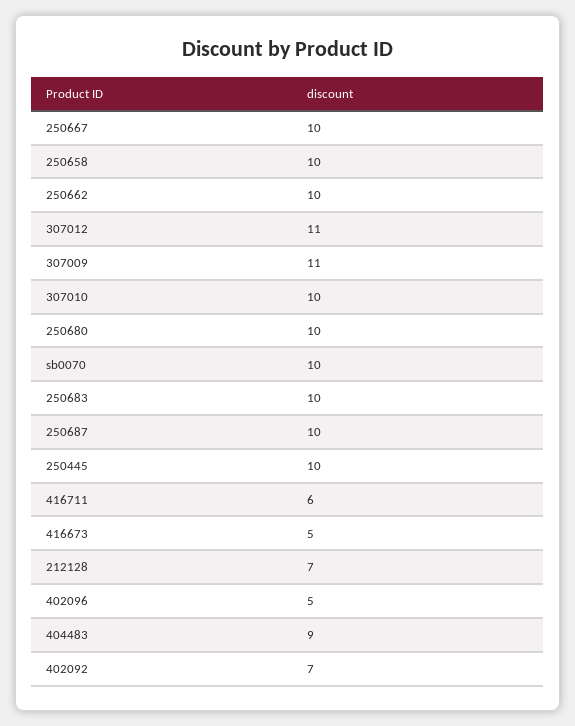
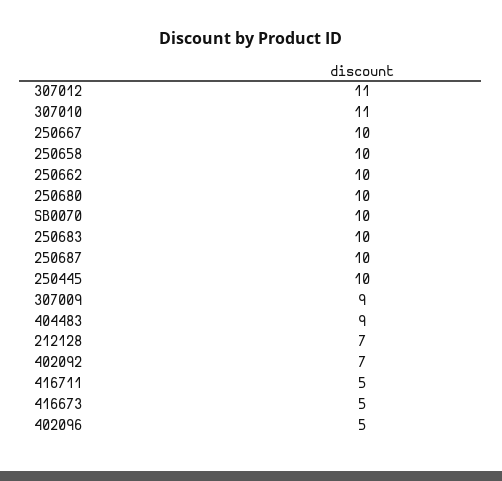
  {
    "250667": 10,
    "250658": 10,
    "250662": 10,
    "307012": 11,
-   "307009": 11,
+   "307009": 9,
-   "307010": 10,
+   "307010": 11,
    "250680": 10,
    "sb0070": 10,
    "250683": 10,
    "250687": 10,
    "250445": 10,
-   "416711": 6,
+   "416711": 5,
    "416673": 5,
    "212128": 7,
    "402096": 5,
    "404483": 9,
    "402092": 7
  }

